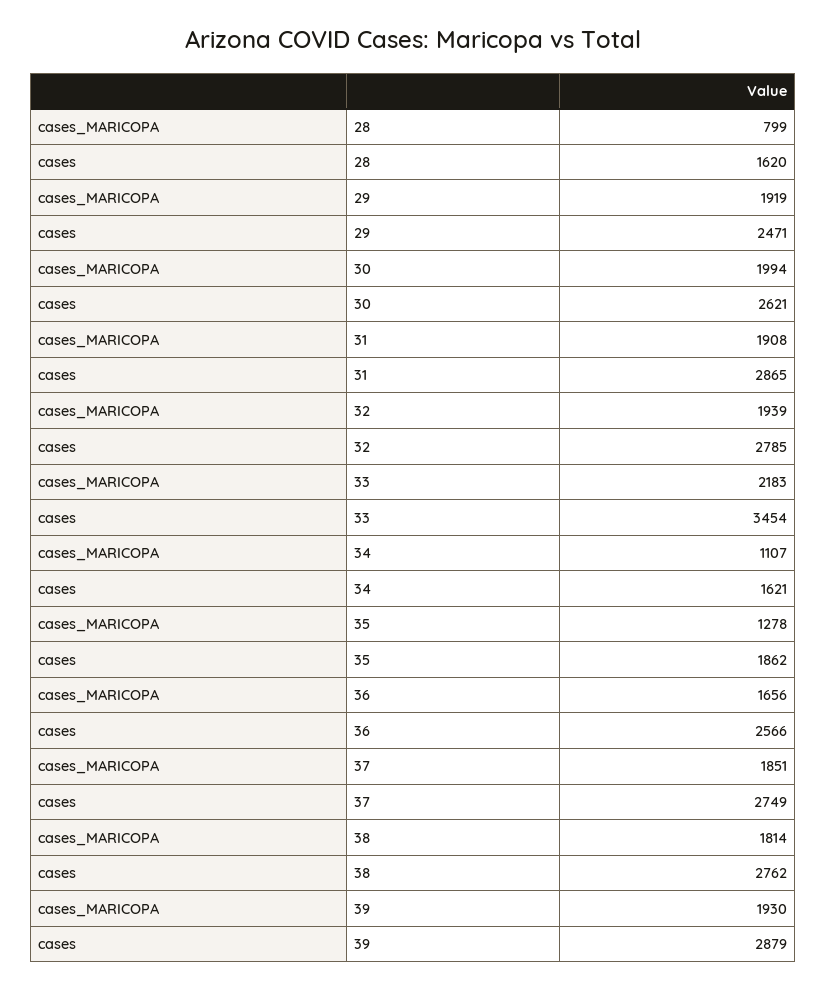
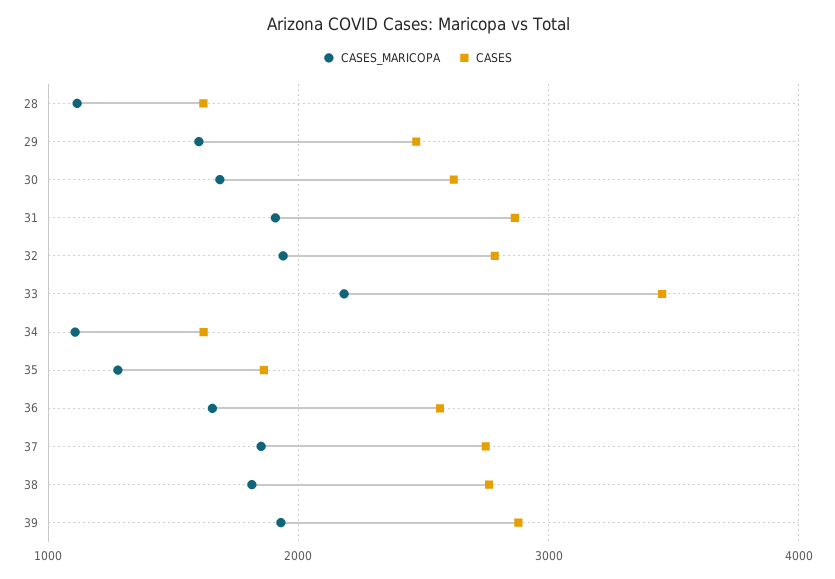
  {
    "cases_MARICOPA": {
-     "28": 799,
+     "28": 1100,
-     "29": 1919,
+     "29": 1600,
-     "30": 1994,
+     "30": 1700,
      "31": 1908,
      "32": 1939,
      "33": 2183,
      "34": 1107,
      "35": 1278,
      "36": 1656,
      "37": 1851,
      "38": 1814,
      "39": 1930
    },
    "cases": {
      "28": 1620,
      "29": 2471,
      "30": 2621,
      "31": 2865,
      "32": 2785,
      "33": 3454,
      "34": 1621,
      "35": 1862,
      "36": 2566,
      "37": 2749,
      "38": 2762,
      "39": 2879
    }
  }

